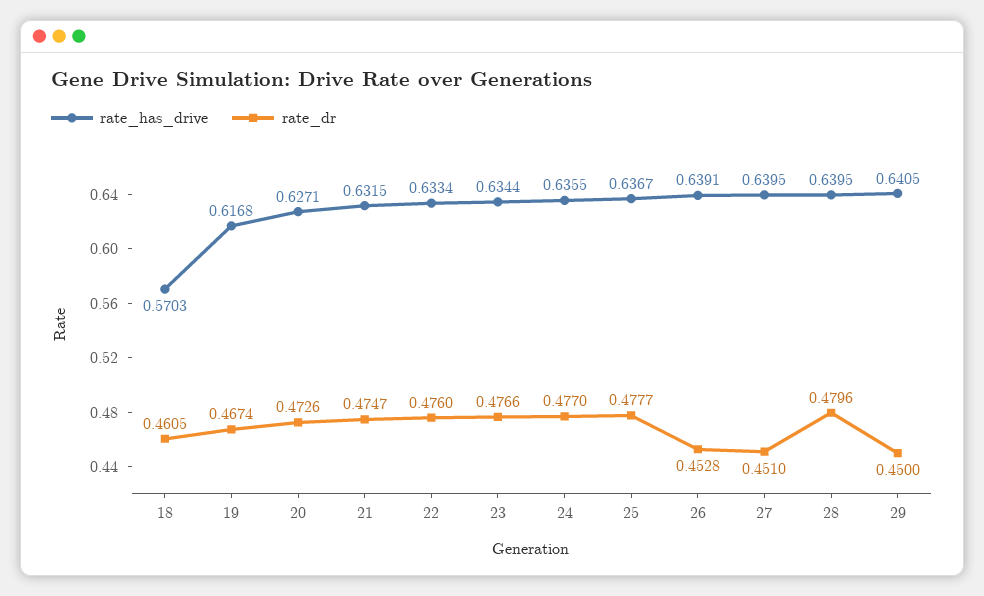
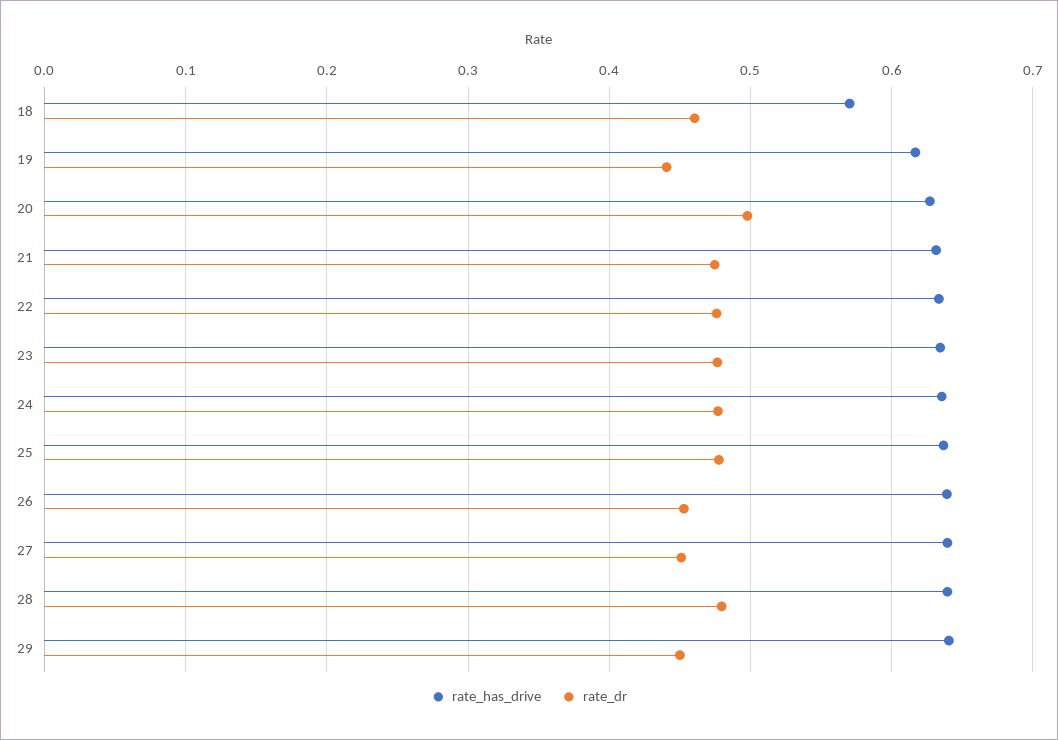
  {
    "rate_has_drive": {
      "18": 0.5703,
      "19": 0.6168,
      "20": 0.6271,
      "21": 0.6315,
      "22": 0.6334,
      "23": 0.6344,
      "24": 0.6355,
      "25": 0.6367,
      "26": 0.6391,
      "27": 0.6395,
      "28": 0.6395,
      "29": 0.6405
    },
    "rate_dr": {
      "18": 0.4605,
-     "19": 0.4674,
+     "19": 0.44,
-     "20": 0.4726,
+     "20": 0.5,
      "21": 0.4747,
      "22": 0.476,
      "23": 0.4766,
      "24": 0.477,
      "25": 0.4777,
      "26": 0.4528,
      "27": 0.451,
      "28": 0.4796,
      "29": 0.45
    }
  }

